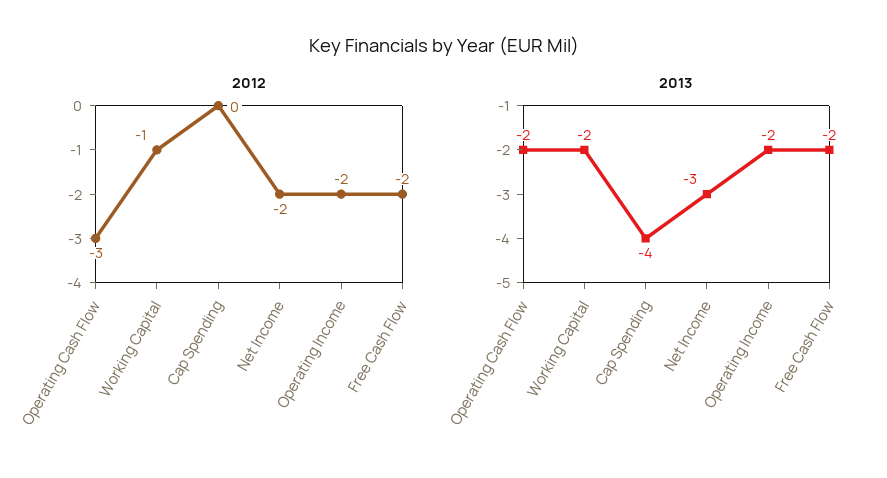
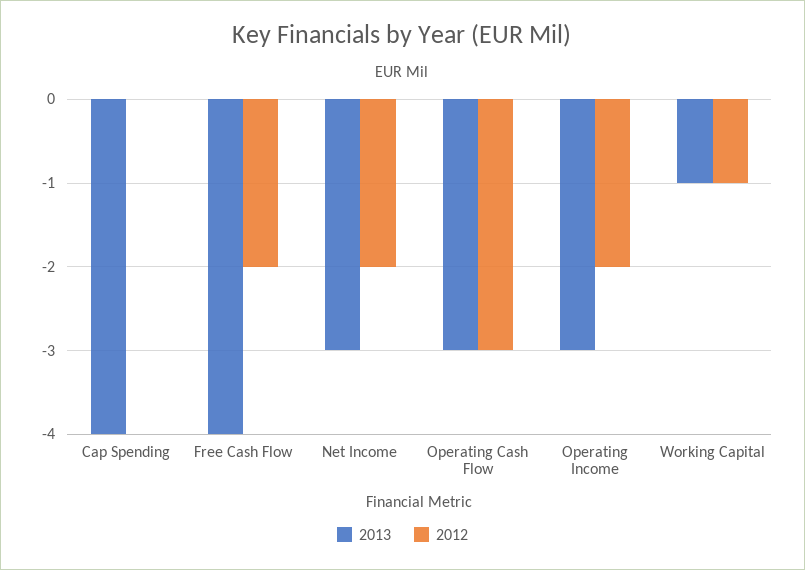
  {
    "2012": {
      "Operating Cash Flow": -3,
      "Working Capital": -1,
      "Cap Spending": 0,
      "Net Income": -2,
      "Operating Income": -2,
      "Free Cash Flow": -2
    },
    "2013": {
-     "Operating Cash Flow": -2,
+     "Operating Cash Flow": -3,
-     "Working Capital": -2,
+     "Working Capital": -1,
      "Cap Spending": -4,
      "Net Income": -3,
-     "Operating Income": -2,
+     "Operating Income": -3,
-     "Free Cash Flow": -2
+     "Free Cash Flow": -4
    }
  }

